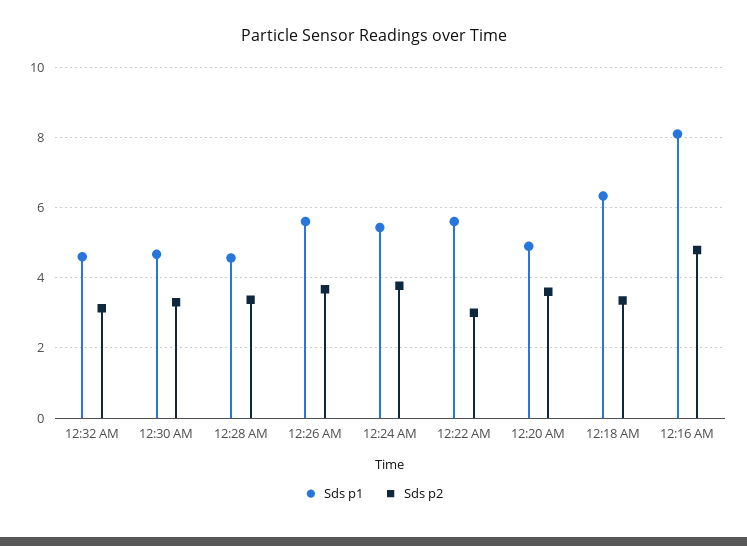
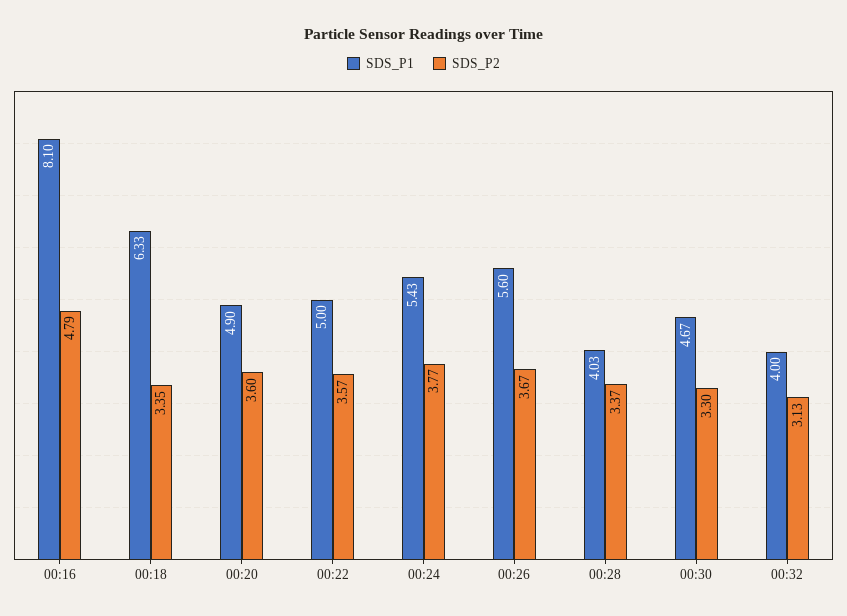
  {
    "Sds p1": {
-     "12:32 AM": 4.6,
+     "12:32 AM": 4,
      "12:30 AM": 4.67,
-     "12:28 AM": 4.6,
+     "12:28 AM": 4.03,
      "12:26 AM": 5.6,
      "12:24 AM": 5.43,
-     "12:22 AM": 5.6,
+     "12:22 AM": 5,
      "12:20 AM": 4.9,
      "12:18 AM": 6.33,
      "12:16 AM": 8.1
    },
    "Sds p2": {
      "12:32 AM": 3.13,
      "12:30 AM": 3.3,
      "12:28 AM": 3.37,
      "12:26 AM": 3.67,
      "12:24 AM": 3.77,
-     "12:22 AM": 3,
+     "12:22 AM": 3.57,
      "12:20 AM": 3.6,
      "12:18 AM": 3.35,
      "12:16 AM": 4.79
    }
  }

